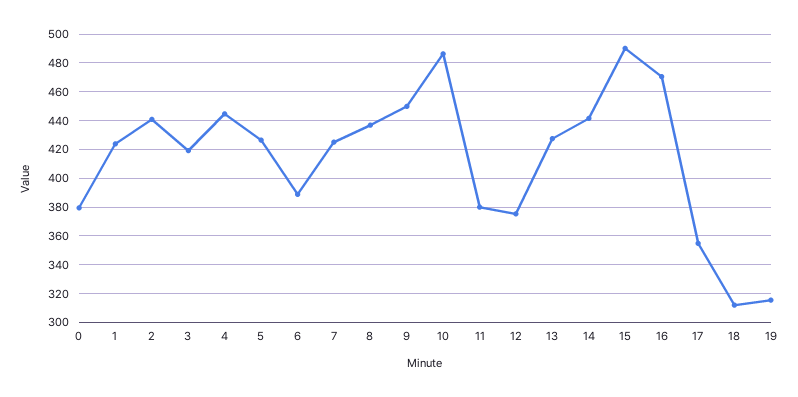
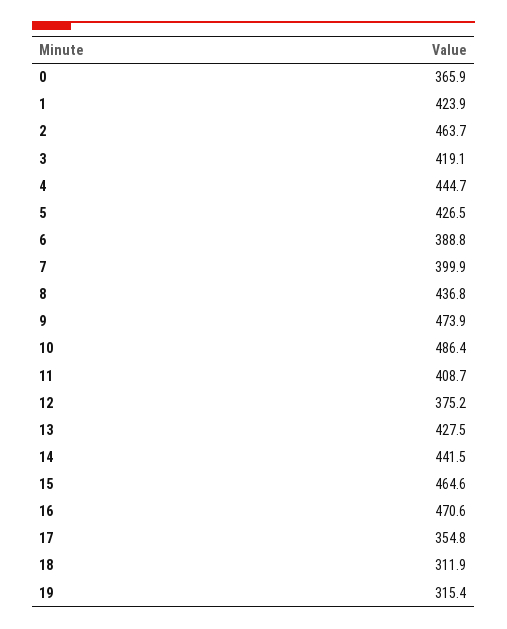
  {
-   "0": 380,
+   "0": 365.9,
    "1": 423.9,
-   "2": 440,
+   "2": 463.7,
    "3": 419.1,
    "4": 444.7,
    "5": 426.5,
    "6": 388.8,
-   "7": 425,
+   "7": 399.9,
    "8": 436.8,
-   "9": 450,
+   "9": 473.9,
    "10": 486.4,
-   "11": 380,
+   "11": 408.7,
    "12": 375.2,
    "13": 427.5,
    "14": 441.5,
-   "15": 490,
+   "15": 464.6,
    "16": 470.6,
    "17": 354.8,
    "18": 311.9,
    "19": 315.4
  }

